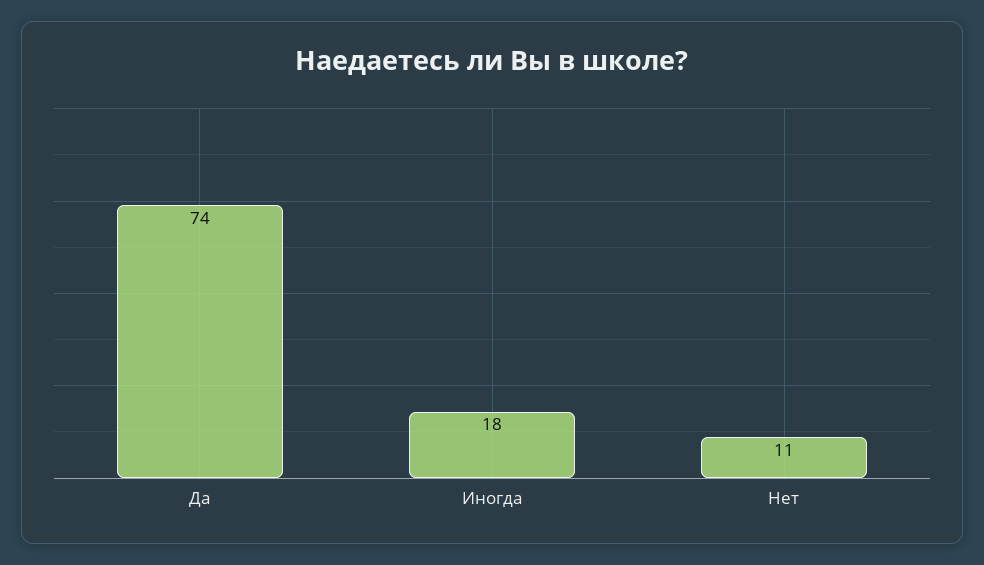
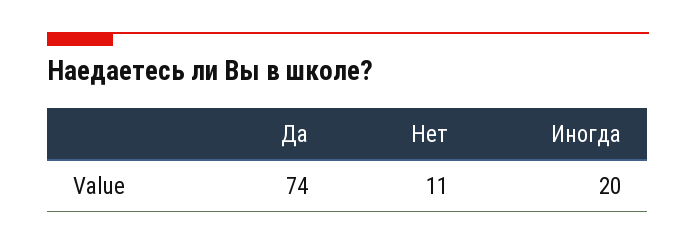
  {
    "Да": 74,
-   "Иногда": 18,
+   "Иногда": 20,
    "Нет": 11
  }

